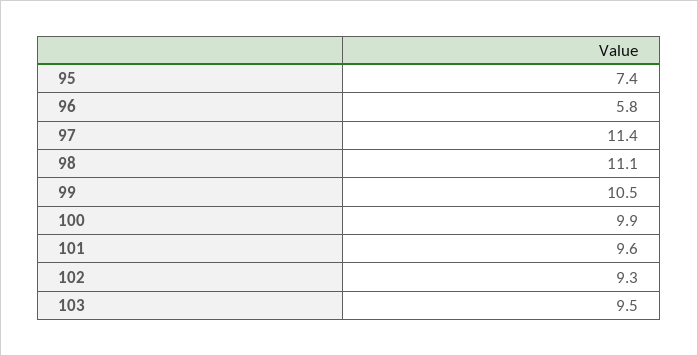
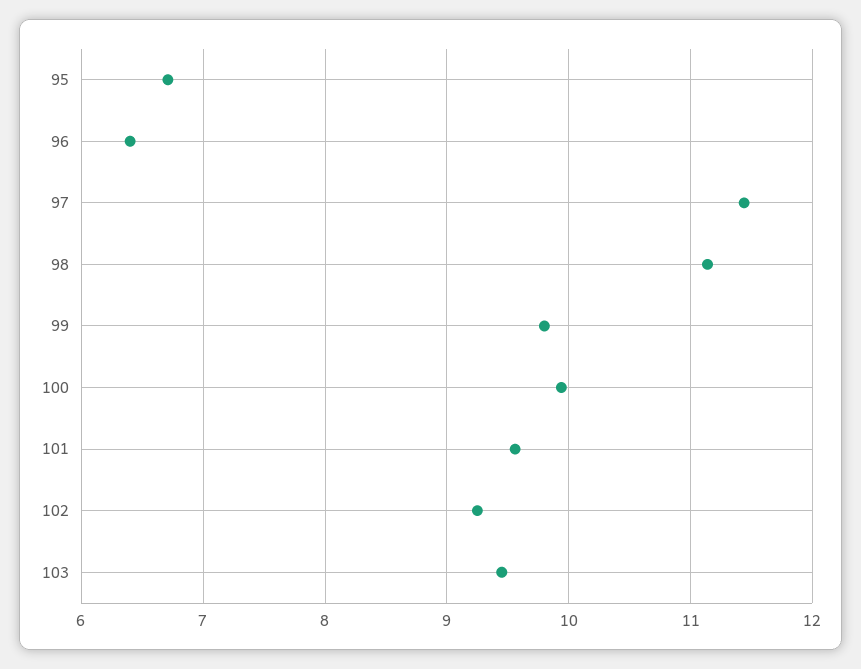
  {
-   "95": 7.4,
+   "95": 6.7,
-   "96": 5.8,
+   "96": 6.4,
    "97": 11.4,
    "98": 11.1,
-   "99": 10.5,
+   "99": 9.8,
    "100": 9.9,
    "101": 9.6,
    "102": 9.3,
    "103": 9.5
  }

